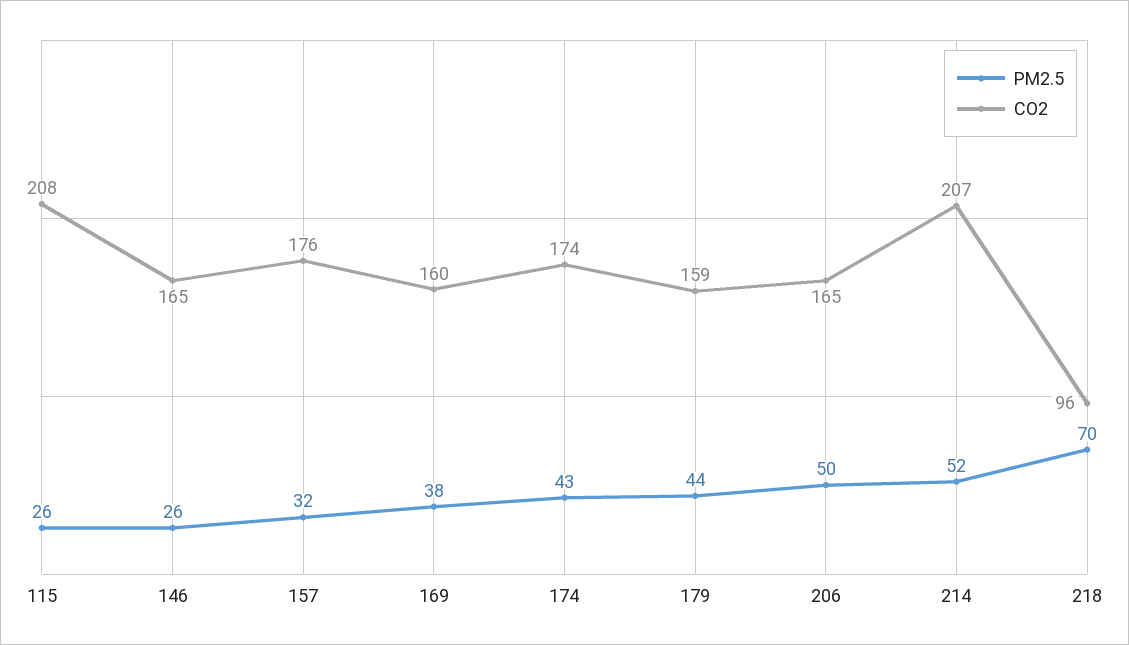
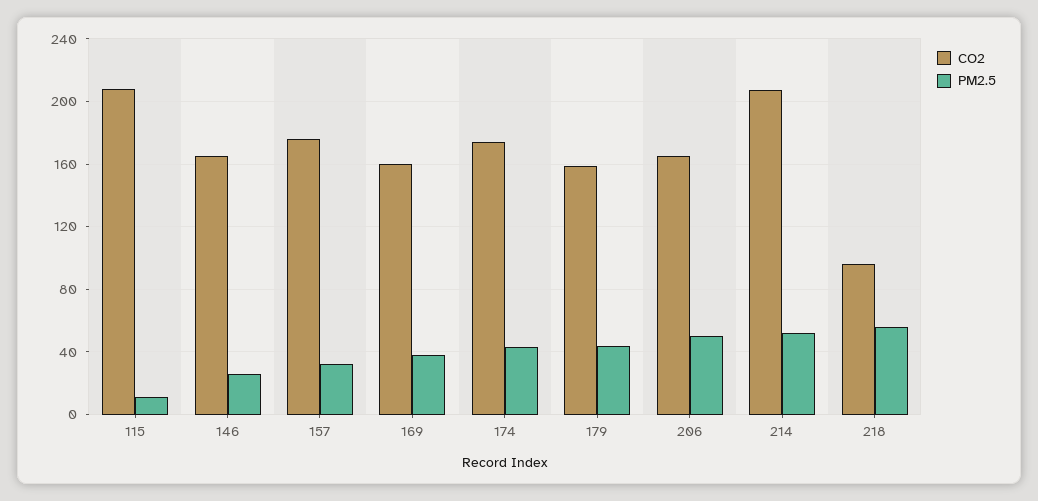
  {
    "PM2.5": {
-     "115": 26,
+     "115": 10,
      "146": 26,
      "157": 32,
      "169": 38,
      "174": 43,
      "179": 44,
      "206": 50,
      "214": 52,
-     "218": 70
+     "218": 55
    },
    "CO2": {
      "115": 208,
      "146": 165,
      "157": 176,
      "169": 160,
      "174": 174,
      "179": 159,
      "206": 165,
      "214": 207,
      "218": 96
    }
  }

